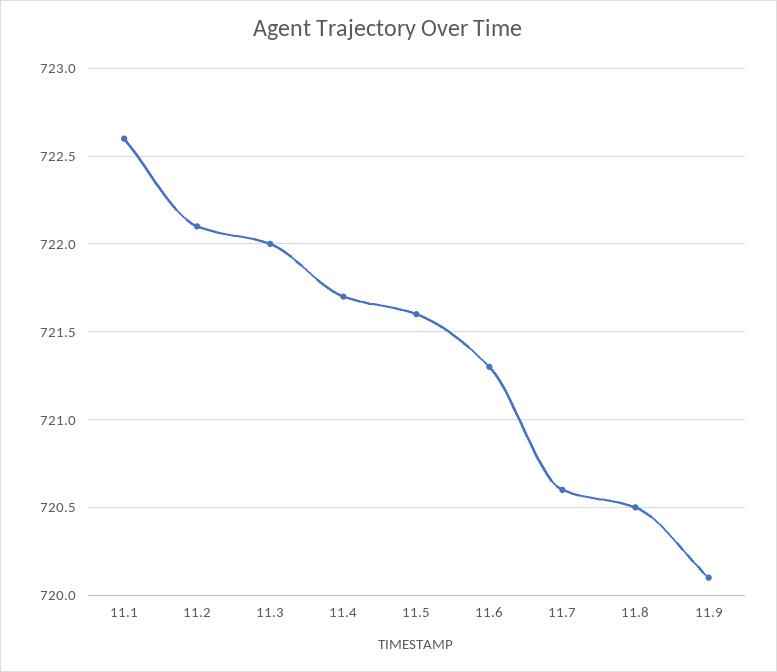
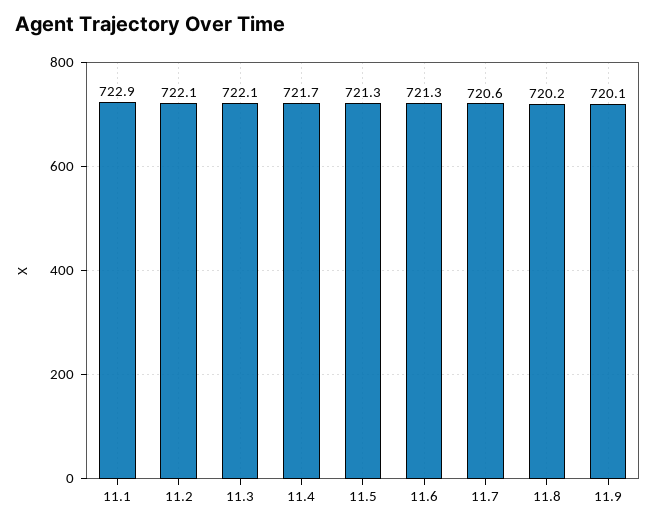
  {
-   "11.1": 722.6,
+   "11.1": 722.9,
    "11.2": 722.1,
-   "11.3": 722,
+   "11.3": 722.1,
    "11.4": 721.7,
-   "11.5": 721.6,
+   "11.5": 721.3,
    "11.6": 721.3,
    "11.7": 720.6,
-   "11.8": 720.5,
+   "11.8": 720.2,
    "11.9": 720.1
  }

